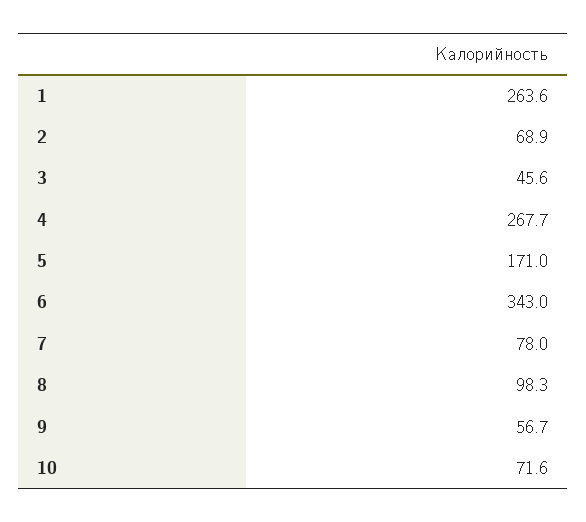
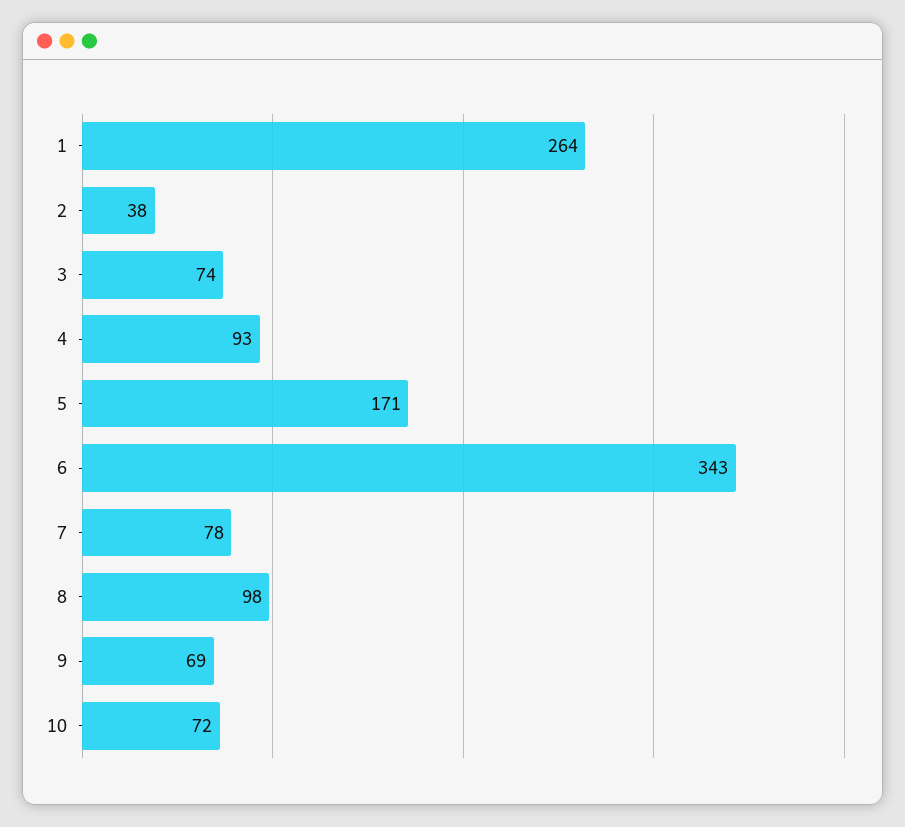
  {
    "1": 263.6,
-   "2": 68.9,
+   "2": 38,
-   "3": 45.6,
+   "3": 74,
-   "4": 267.7,
+   "4": 93,
    "5": 171,
    "6": 343,
    "7": 78,
    "8": 98.3,
-   "9": 56.7,
+   "9": 69,
    "10": 71.6
  }

